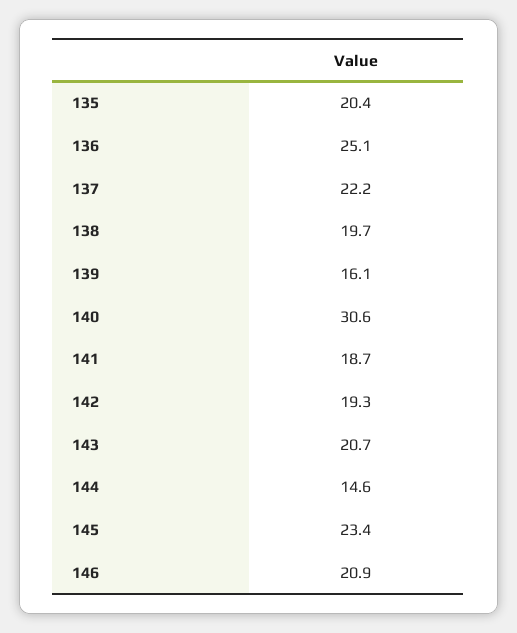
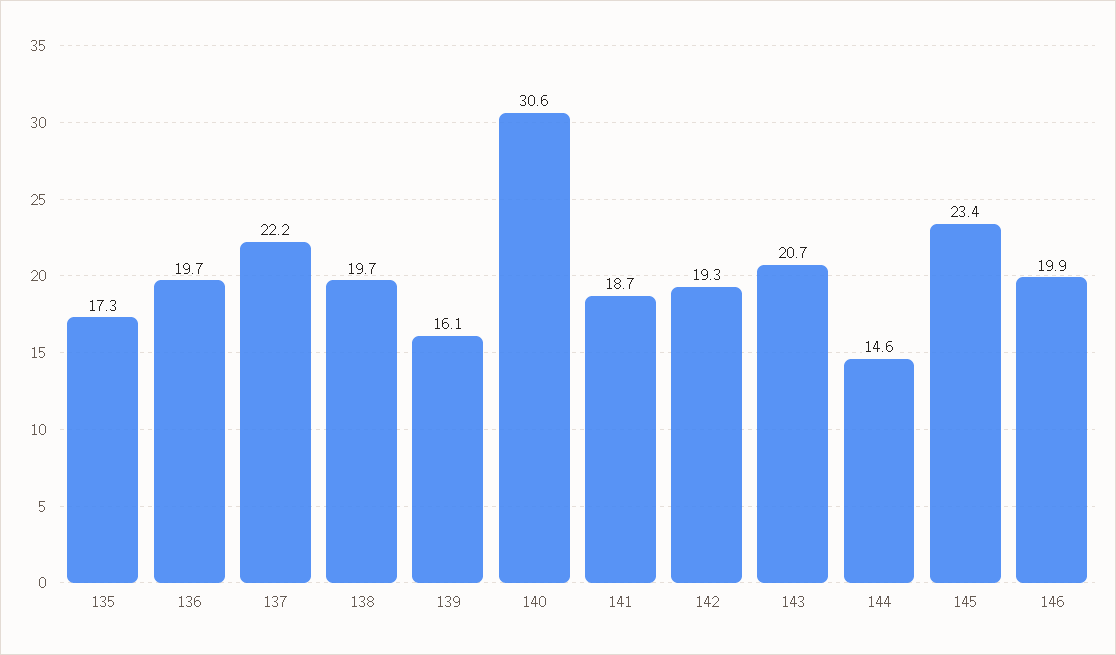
  {
-   "135": 20.4,
+   "135": 17.3,
-   "136": 25.1,
+   "136": 19.7,
    "137": 22.2,
    "138": 19.7,
    "139": 16.1,
    "140": 30.6,
    "141": 18.7,
    "142": 19.3,
    "143": 20.7,
    "144": 14.6,
    "145": 23.4,
-   "146": 20.9
+   "146": 19.9
  }

